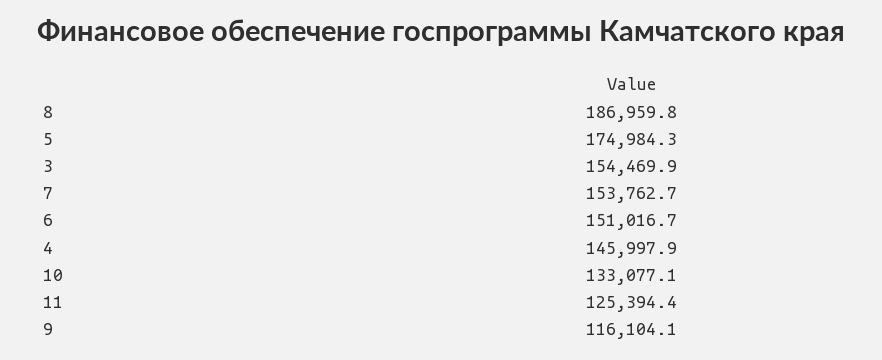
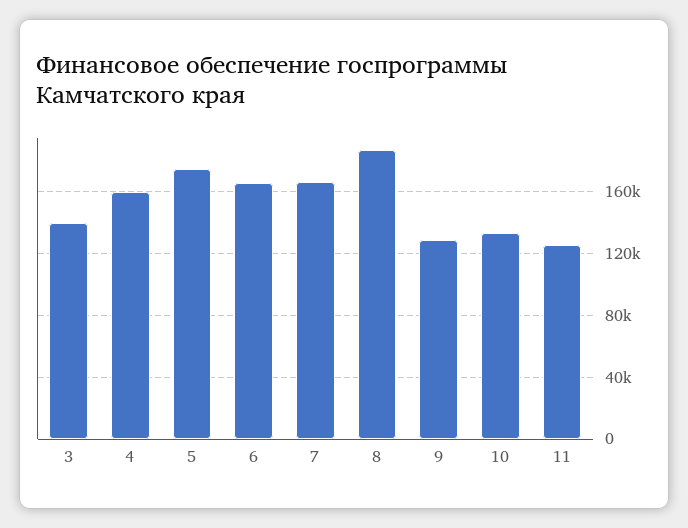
  {
    "8": 186959.8,
    "5": 174984.3,
-   "3": 154469.9,
+   "3": 140000,
-   "7": 153762.7,
+   "7": 165000,
-   "6": 151016.7,
+   "6": 165000,
-   "4": 145997.9,
+   "4": 160000,
    "10": 133077.1,
    "11": 125394.4,
-   "9": 116104.1
+   "9": 130000
  }

